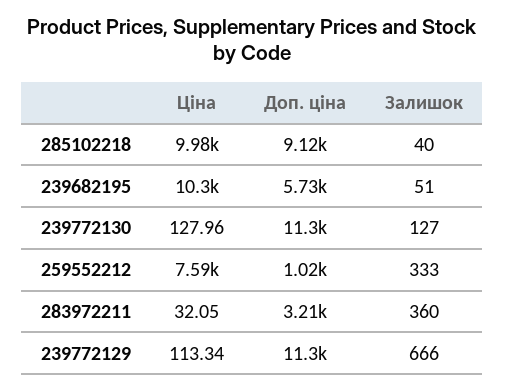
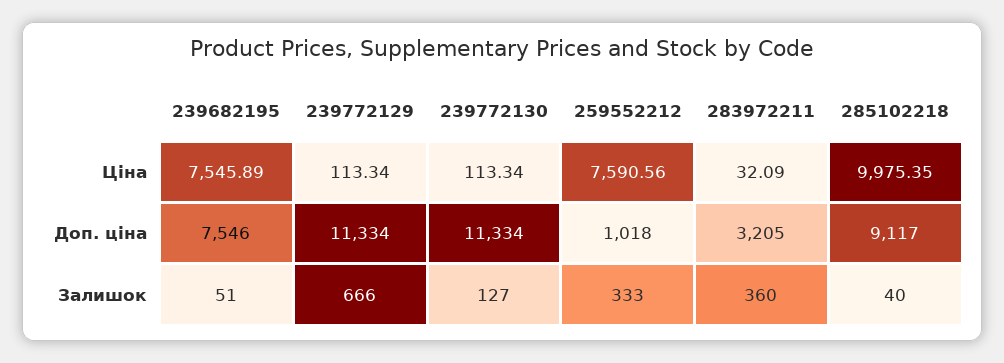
  {
    "Ціна": {
      "285102218": 9975.35,
-     "239682195": 10300,
+     "239682195": 7545.89,
-     "239772130": 127.96,
+     "239772130": 113.34,
      "259552212": 7590.56,
-     "283972211": 32.05,
+     "283972211": 32.09,
      "239772129": 113.34
    },
    "Доп. ціна": {
      "285102218": 9117,
-     "239682195": 5730,
+     "239682195": 7546,
      "239772130": 11334,
      "259552212": 1018,
      "283972211": 3205,
      "239772129": 11334
    },
    "Залишок": {
      "285102218": 40,
      "239682195": 51,
      "239772130": 127,
      "259552212": 333,
      "283972211": 360,
      "239772129": 666
    }
  }

